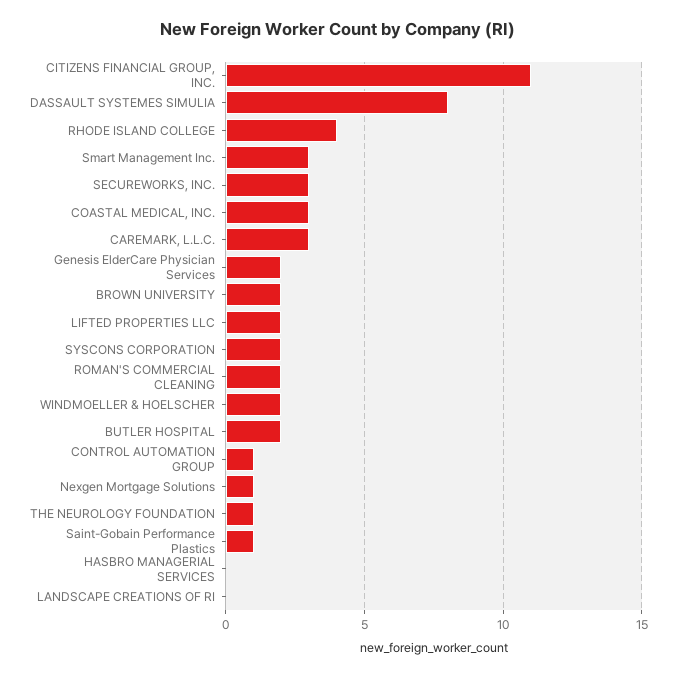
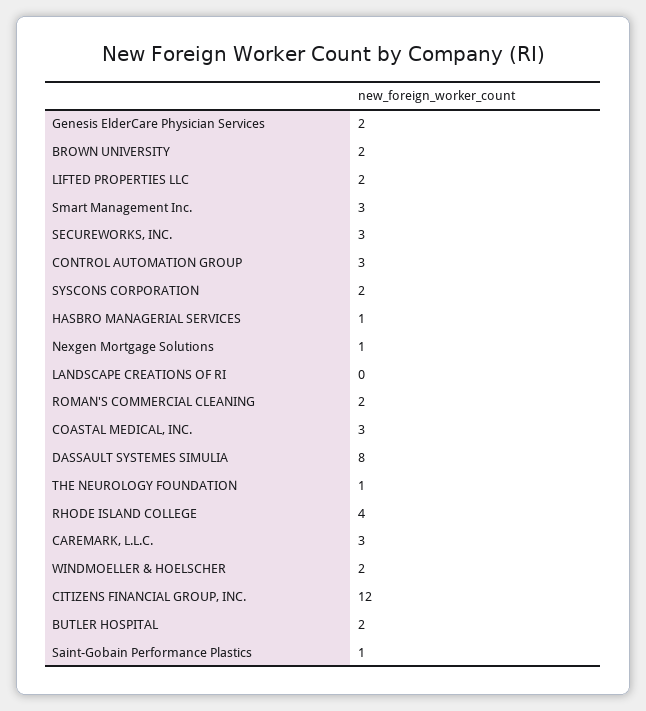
  {
-   "CITIZENS FINANCIAL GROUP, INC.": 11,
+   "CITIZENS FINANCIAL GROUP, INC.": 12,
    "DASSAULT SYSTEMES SIMULIA": 8,
    "RHODE ISLAND COLLEGE": 4,
    "Smart Management Inc.": 3,
    "SECUREWORKS, INC.": 3,
    "COASTAL MEDICAL, INC.": 3,
    "CAREMARK, L.L.C.": 3,
    "Genesis ElderCare Physician Services": 2,
    "BROWN UNIVERSITY": 2,
    "LIFTED PROPERTIES LLC": 2,
    "SYSCONS CORPORATION": 2,
    "ROMAN'S COMMERCIAL CLEANING": 2,
    "WINDMOELLER & HOELSCHER": 2,
    "BUTLER HOSPITAL": 2,
-   "CONTROL AUTOMATION GROUP": 1,
+   "CONTROL AUTOMATION GROUP": 3,
    "Nexgen Mortgage Solutions": 1,
    "THE NEUROLOGY FOUNDATION": 1,
    "Saint-Gobain Performance Plastics": 1,
-   "HASBRO MANAGERIAL SERVICES": 0,
+   "HASBRO MANAGERIAL SERVICES": 1,
    "LANDSCAPE CREATIONS OF RI": 0
  }

